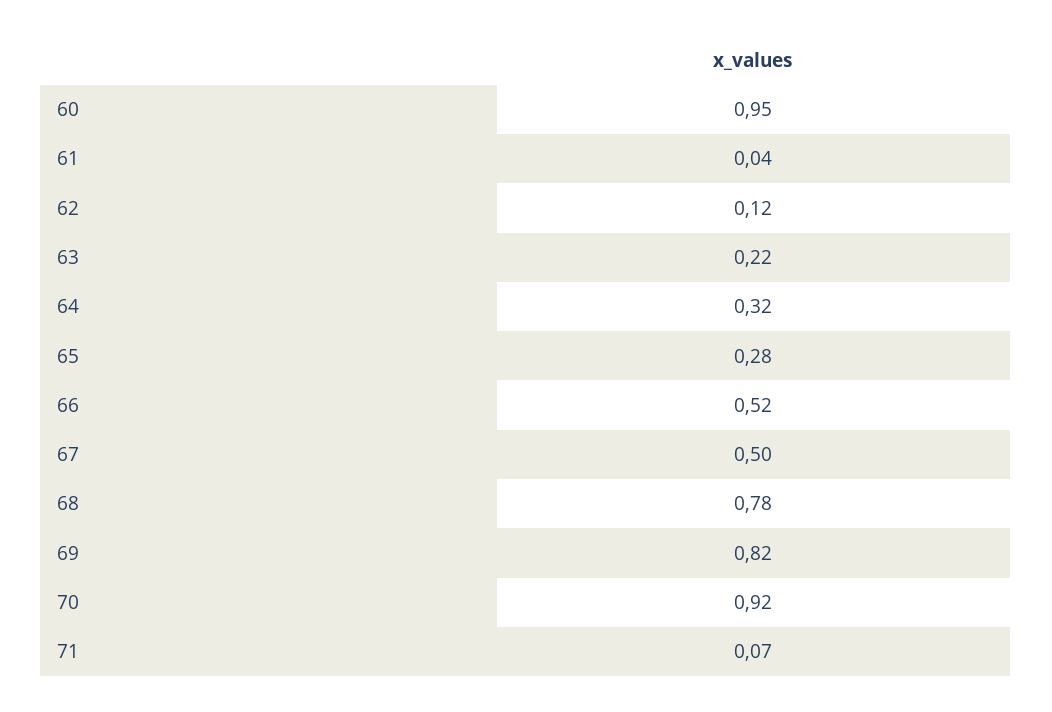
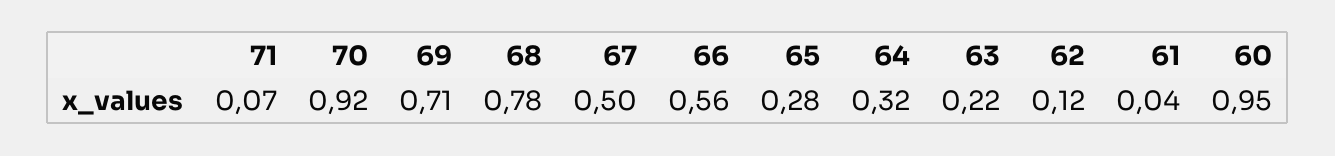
  {
    "60": 0.95,
    "61": 0.04,
    "62": 0.12,
    "63": 0.22,
    "64": 0.32,
    "65": 0.28,
-   "66": 0.52,
+   "66": 0.56,
    "67": 0.5,
    "68": 0.78,
-   "69": 0.82,
+   "69": 0.71,
    "70": 0.92,
    "71": 0.07
  }

